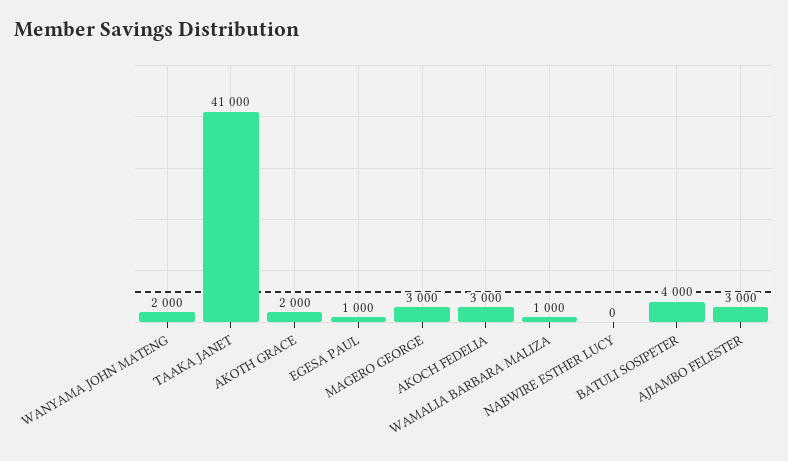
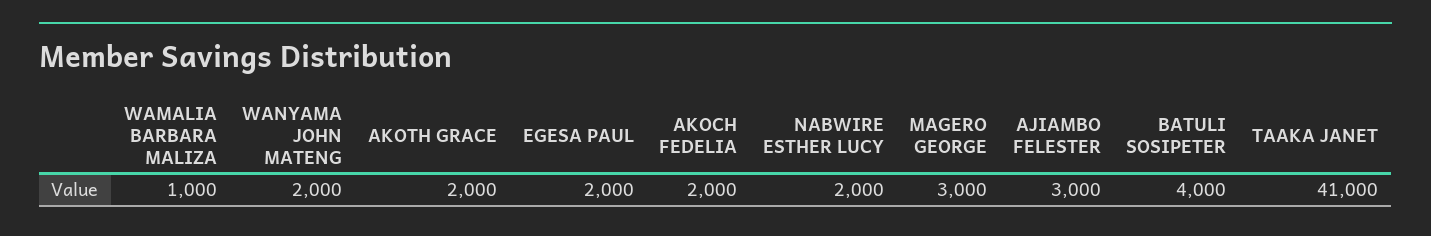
  {
    "WANYAMA JOHN MATENG": 2000,
    "TAAKA JANET": 41000,
    "AKOTH GRACE": 2000,
-   "EGESA PAUL": 1000,
+   "EGESA PAUL": 2000,
    "MAGERO GEORGE": 3000,
-   "AKOCH FEDELIA": 3000,
+   "AKOCH FEDELIA": 2000,
    "WAMALIA BARBARA MALIZA": 1000,
-   "NABWIRE ESTHER LUCY": 0,
+   "NABWIRE ESTHER LUCY": 2000,
    "BATULI SOSIPETER": 4000,
    "AJIAMBO FELESTER": 3000
  }

